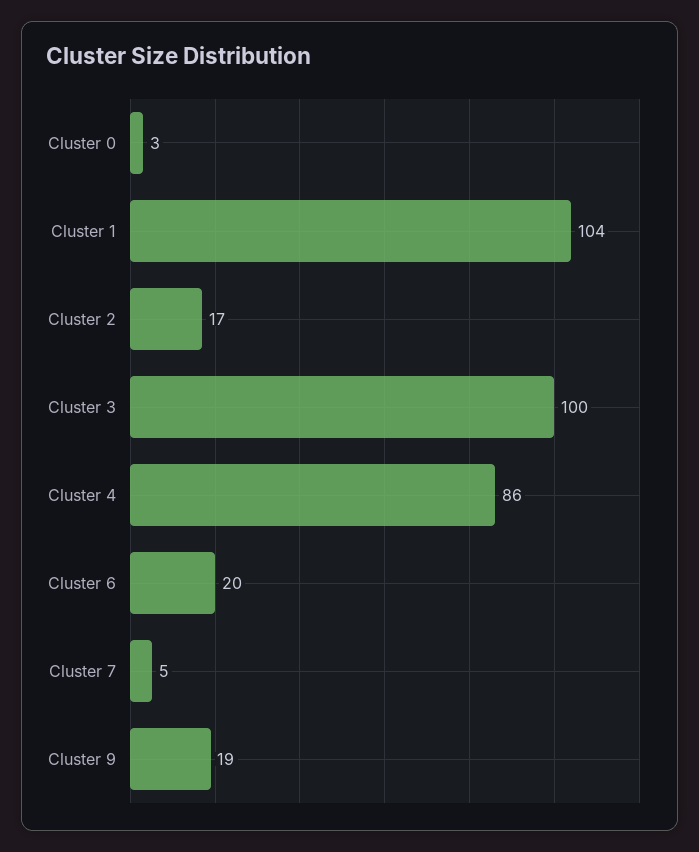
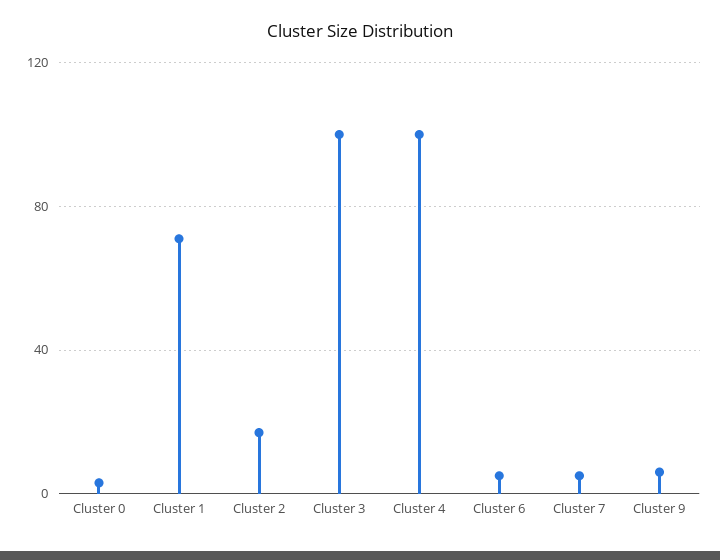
  {
    "Cluster 0": 3,
-   "Cluster 1": 104,
+   "Cluster 1": 70,
    "Cluster 2": 17,
    "Cluster 3": 100,
-   "Cluster 4": 86,
+   "Cluster 4": 100,
-   "Cluster 6": 20,
+   "Cluster 6": 5,
    "Cluster 7": 5,
-   "Cluster 9": 19
+   "Cluster 9": 5
  }

